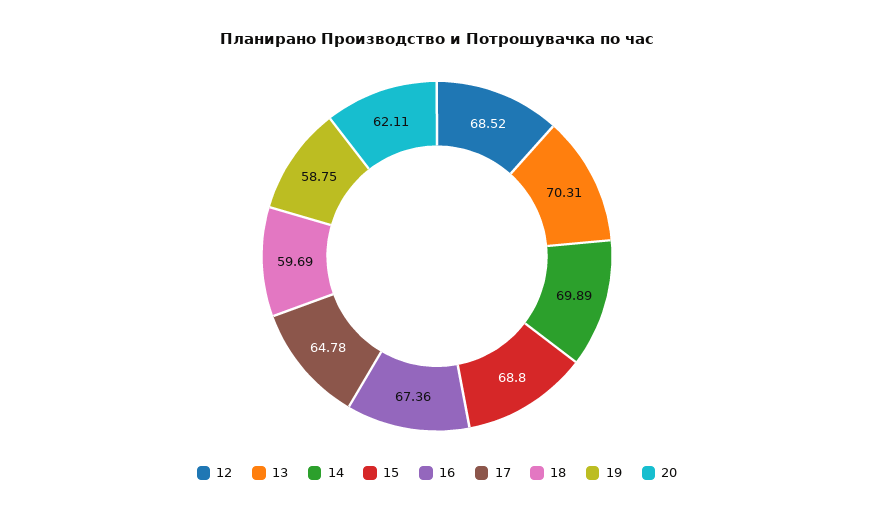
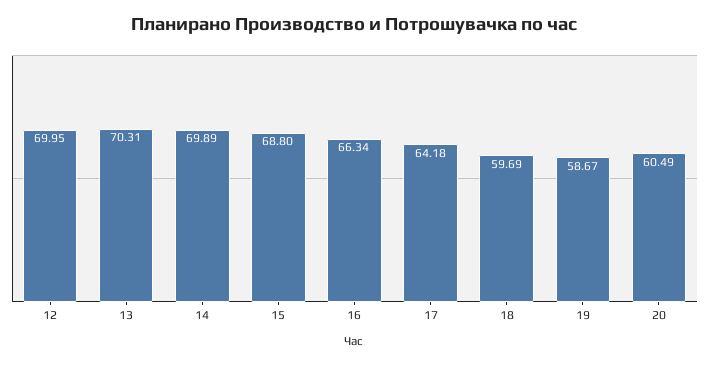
  {
-   "12": 68.52,
+   "12": 69.95,
    "13": 70.31,
    "14": 69.89,
    "15": 68.8,
-   "16": 67.36,
+   "16": 66.34,
-   "17": 64.78,
+   "17": 64.18,
    "18": 59.69,
-   "19": 58.75,
+   "19": 58.67,
-   "20": 62.11
+   "20": 60.49
  }

